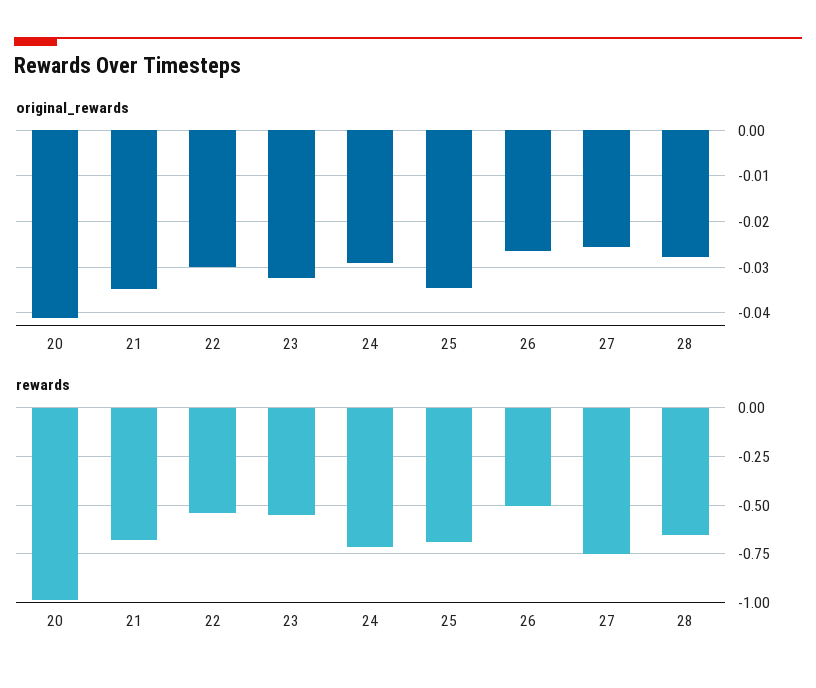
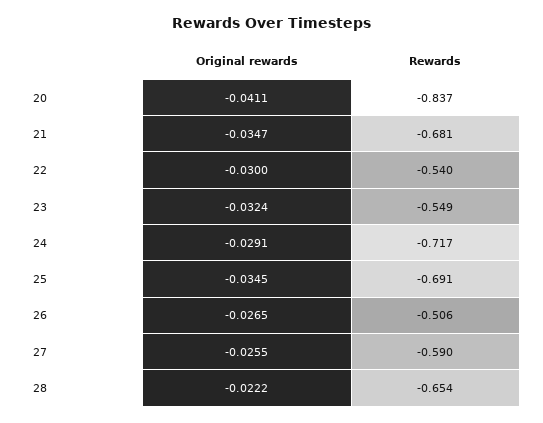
  {
    "original_rewards": {
      "20": -0.0411,
      "21": -0.0347,
      "22": -0.03,
      "23": -0.0324,
      "24": -0.0291,
      "25": -0.0345,
      "26": -0.0265,
      "27": -0.0255,
-     "28": -0.028
+     "28": -0.0222
    },
    "rewards": {
-     "20": -1,
+     "20": -0.837,
      "21": -0.681,
      "22": -0.54,
      "23": -0.549,
      "24": -0.717,
      "25": -0.691,
      "26": -0.506,
-     "27": -0.75,
+     "27": -0.59,
      "28": -0.654
    }
  }

